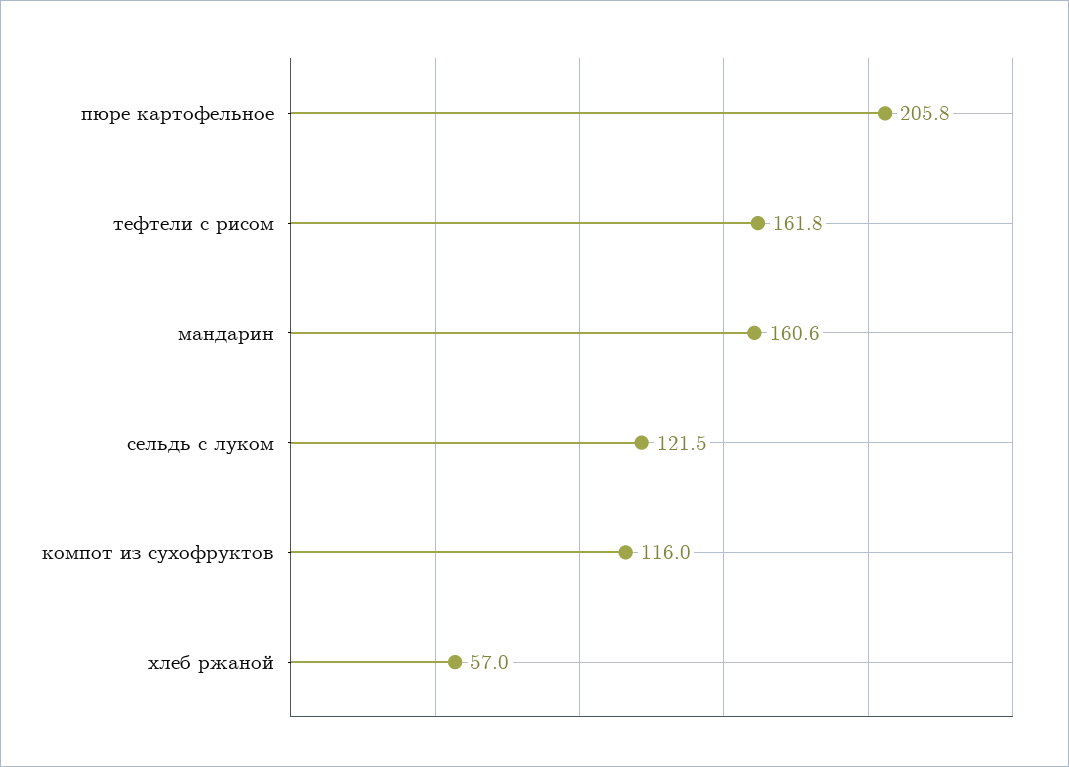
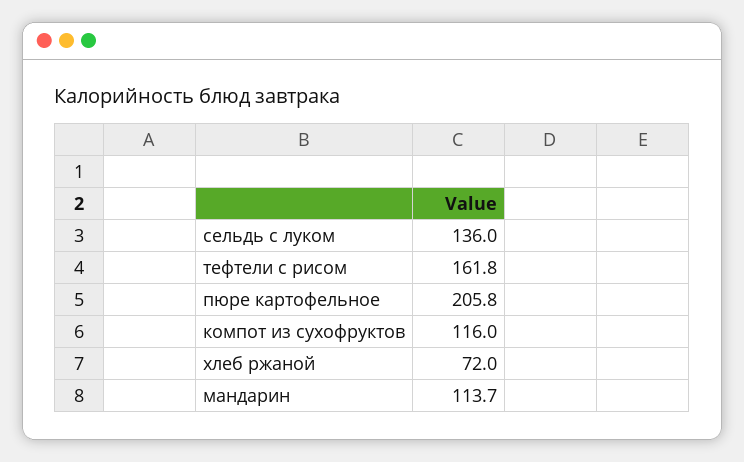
  {
    "пюре картофельное": 205.8,
    "тефтели с рисом": 161.8,
-   "мандарин": 160.6,
+   "мандарин": 113.7,
-   "сельдь с луком": 121.5,
+   "сельдь с луком": 136,
    "компот из сухофруктов": 116,
-   "хлеб ржаной": 57
+   "хлеб ржаной": 72
  }

